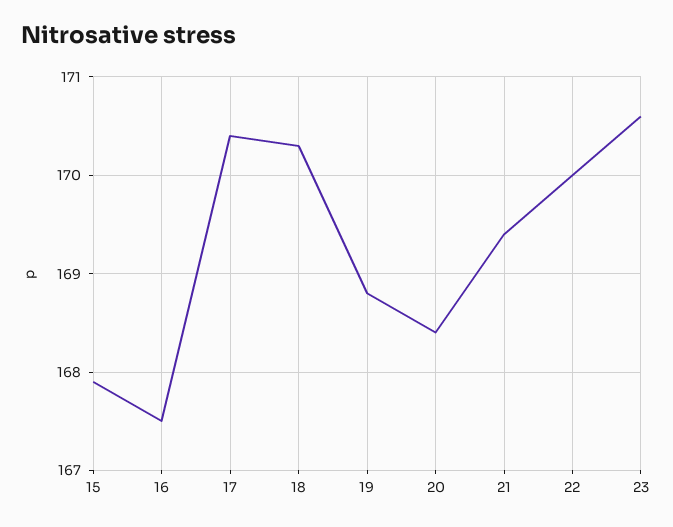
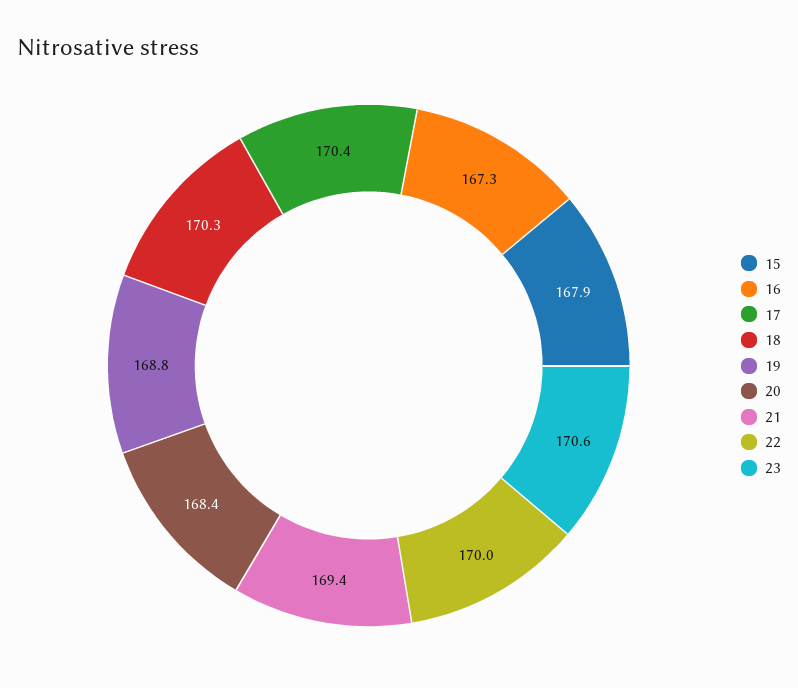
  {
    "15": 167.9,
-   "16": 167.5,
+   "16": 167.3,
    "17": 170.4,
    "18": 170.3,
    "19": 168.8,
    "20": 168.4,
    "21": 169.4,
    "22": 170,
    "23": 170.6
  }

